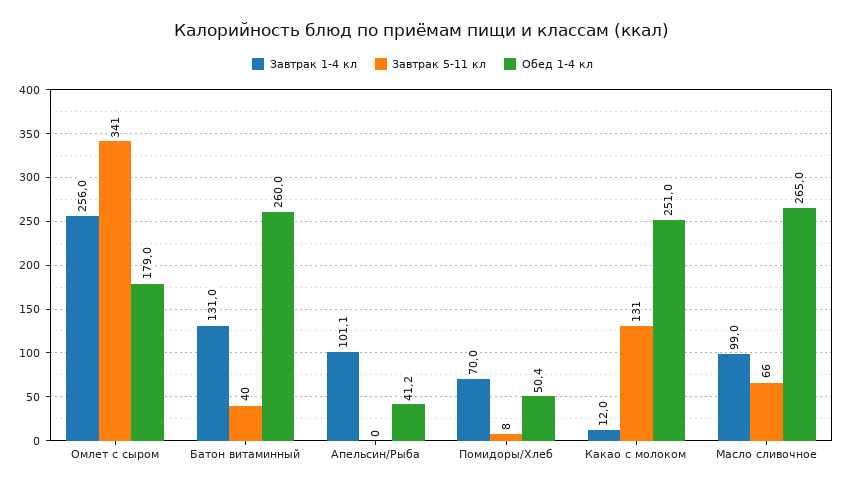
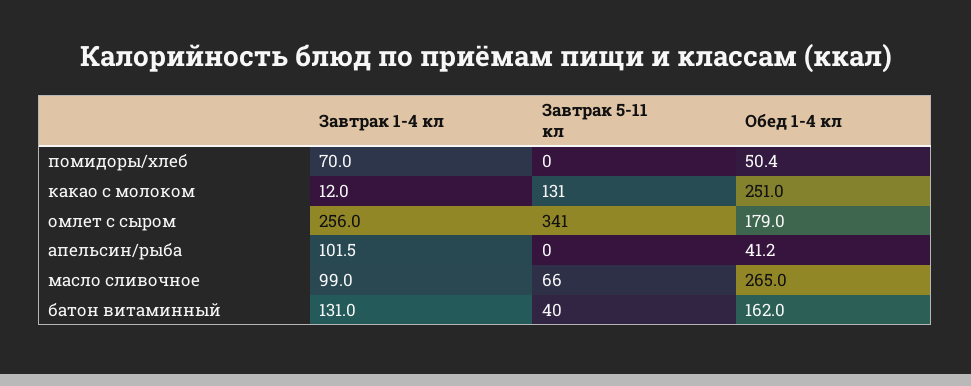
  {
    "Завтрак 1-4 кл": {
      "Омлет с сыром": 256,
      "Батон витаминный": 131,
-     "Апельсин/Рыба": 101.1,
+     "Апельсин/Рыба": 101.5,
      "Помидоры/Хлеб": 70,
      "Какао с молоком": 12,
      "Масло сливочное": 99
    },
    "Завтрак 5-11 кл": {
      "Омлет с сыром": 341,
      "Батон витаминный": 40,
      "Апельсин/Рыба": 0,
-     "Помидоры/Хлеб": 8,
+     "Помидоры/Хлеб": 0,
      "Какао с молоком": 131,
      "Масло сливочное": 66
    },
    "Обед 1-4 кл": {
      "Омлет с сыром": 179,
-     "Батон витаминный": 260,
+     "Батон витаминный": 162,
      "Апельсин/Рыба": 41.2,
      "Помидоры/Хлеб": 50.4,
      "Какао с молоком": 251,
      "Масло сливочное": 265
    }
  }

